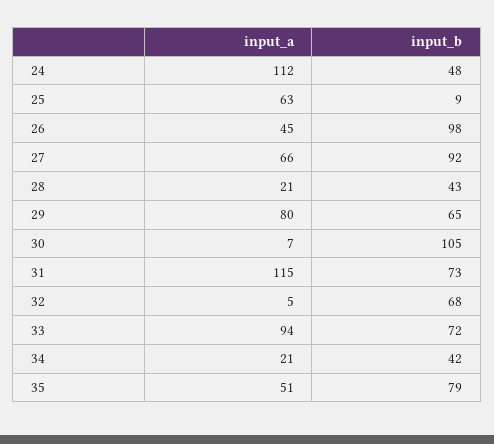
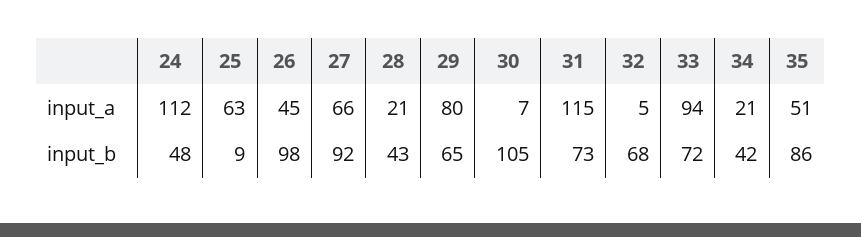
  {
    "input_a": {
      "24": 112,
      "25": 63,
      "26": 45,
      "27": 66,
      "28": 21,
      "29": 80,
      "30": 7,
      "31": 115,
      "32": 5,
      "33": 94,
      "34": 21,
      "35": 51
    },
    "input_b": {
      "24": 48,
      "25": 9,
      "26": 98,
      "27": 92,
      "28": 43,
      "29": 65,
      "30": 105,
      "31": 73,
      "32": 68,
      "33": 72,
      "34": 42,
-     "35": 79
+     "35": 86
    }
  }

